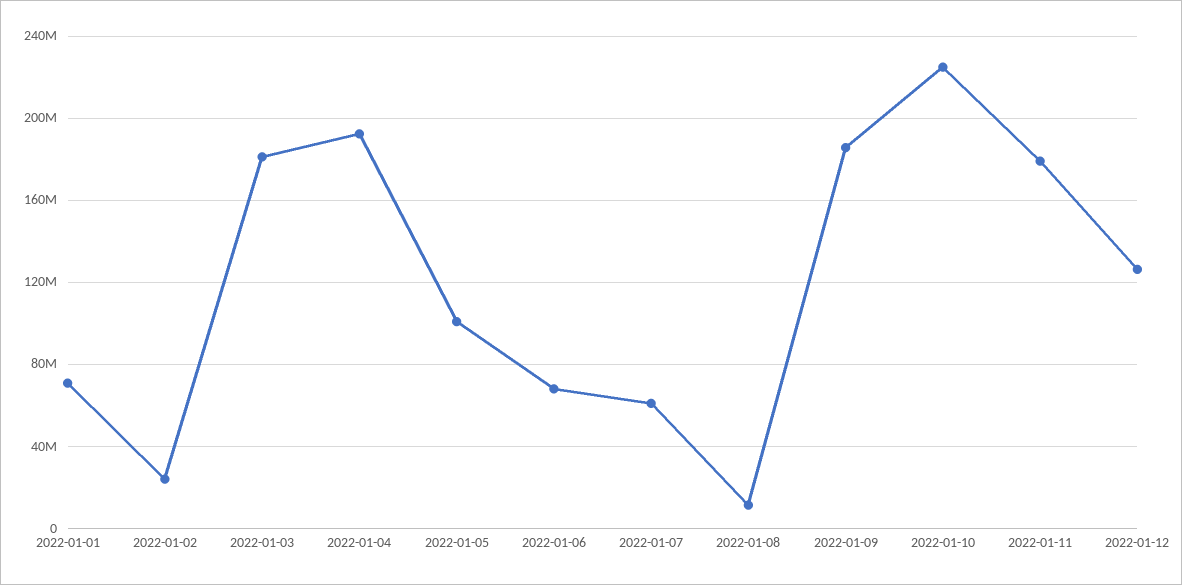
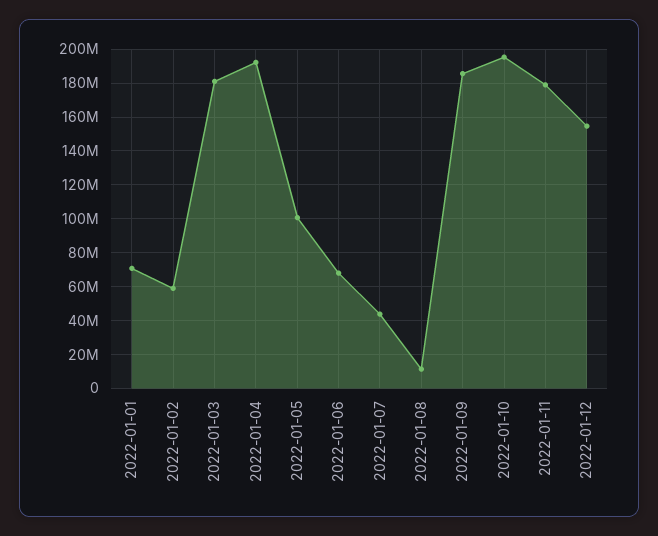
  {
    "2022-01-01": 70000000,
-   "2022-01-02": 25000000,
+   "2022-01-02": 60000000,
    "2022-01-03": 180000000,
    "2022-01-04": 190000000,
    "2022-01-05": 100000000,
    "2022-01-06": 70000000,
-   "2022-01-07": 60000000,
+   "2022-01-07": 45000000,
    "2022-01-08": 10000000,
    "2022-01-09": 185000000,
-   "2022-01-10": 225000000,
+   "2022-01-10": 195000000,
    "2022-01-11": 180000000,
-   "2022-01-12": 125000000
+   "2022-01-12": 155000000
  }

